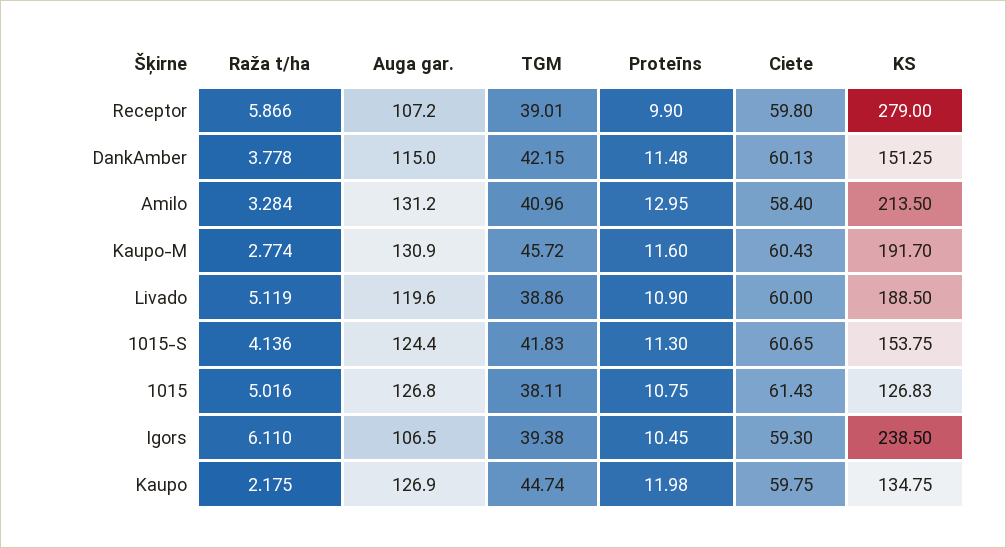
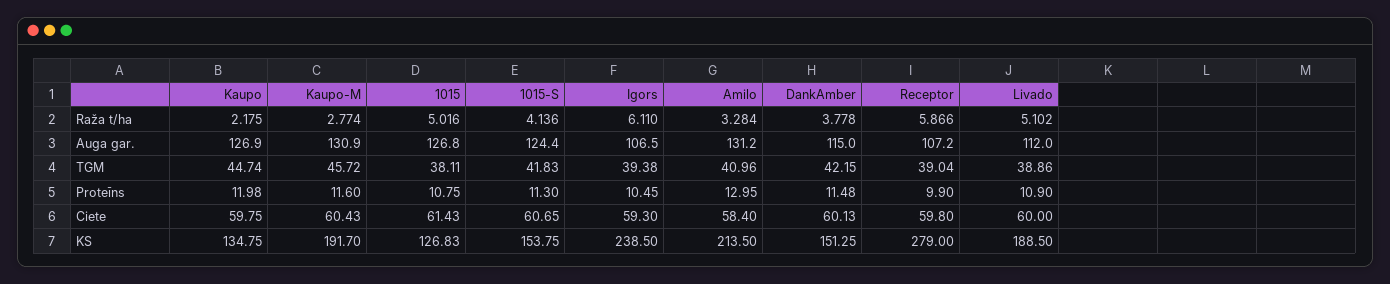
  {
    "Raža t/ha": {
      "Receptor": 5.866,
      "DankAmber": 3.778,
      "Amilo": 3.284,
      "Kaupo-M": 2.774,
-     "Livado": 5.119,
+     "Livado": 5.102,
      "1015-S": 4.136,
      "1015": 5.016,
      "Igors": 6.11,
      "Kaupo": 2.175
    },
    "Auga gar.": {
      "Receptor": 107.2,
      "DankAmber": 115,
      "Amilo": 131.2,
      "Kaupo-M": 130.9,
-     "Livado": 119.6,
+     "Livado": 112,
      "1015-S": 124.4,
      "1015": 126.8,
      "Igors": 106.5,
      "Kaupo": 126.9
    },
    "TGM": {
-     "Receptor": 39.01,
+     "Receptor": 39.04,
      "DankAmber": 42.15,
      "Amilo": 40.96,
      "Kaupo-M": 45.72,
      "Livado": 38.86,
      "1015-S": 41.83,
      "1015": 38.11,
      "Igors": 39.38,
      "Kaupo": 44.74
    },
    "Proteīns": {
      "Receptor": 9.9,
      "DankAmber": 11.48,
      "Amilo": 12.95,
      "Kaupo-M": 11.6,
      "Livado": 10.9,
      "1015-S": 11.3,
      "1015": 10.75,
      "Igors": 10.45,
      "Kaupo": 11.98
    },
    "Ciete": {
      "Receptor": 59.8,
      "DankAmber": 60.13,
      "Amilo": 58.4,
      "Kaupo-M": 60.43,
      "Livado": 60,
      "1015-S": 60.65,
      "1015": 61.43,
      "Igors": 59.3,
      "Kaupo": 59.75
    },
    "KS": {
      "Receptor": 279,
      "DankAmber": 151.25,
      "Amilo": 213.5,
      "Kaupo-M": 191.7,
      "Livado": 188.5,
      "1015-S": 153.75,
      "1015": 126.83,
      "Igors": 238.5,
      "Kaupo": 134.75
    }
  }

